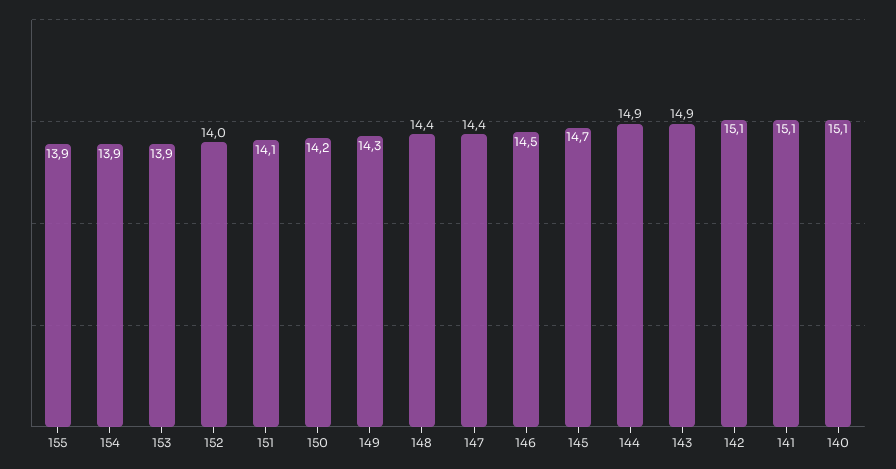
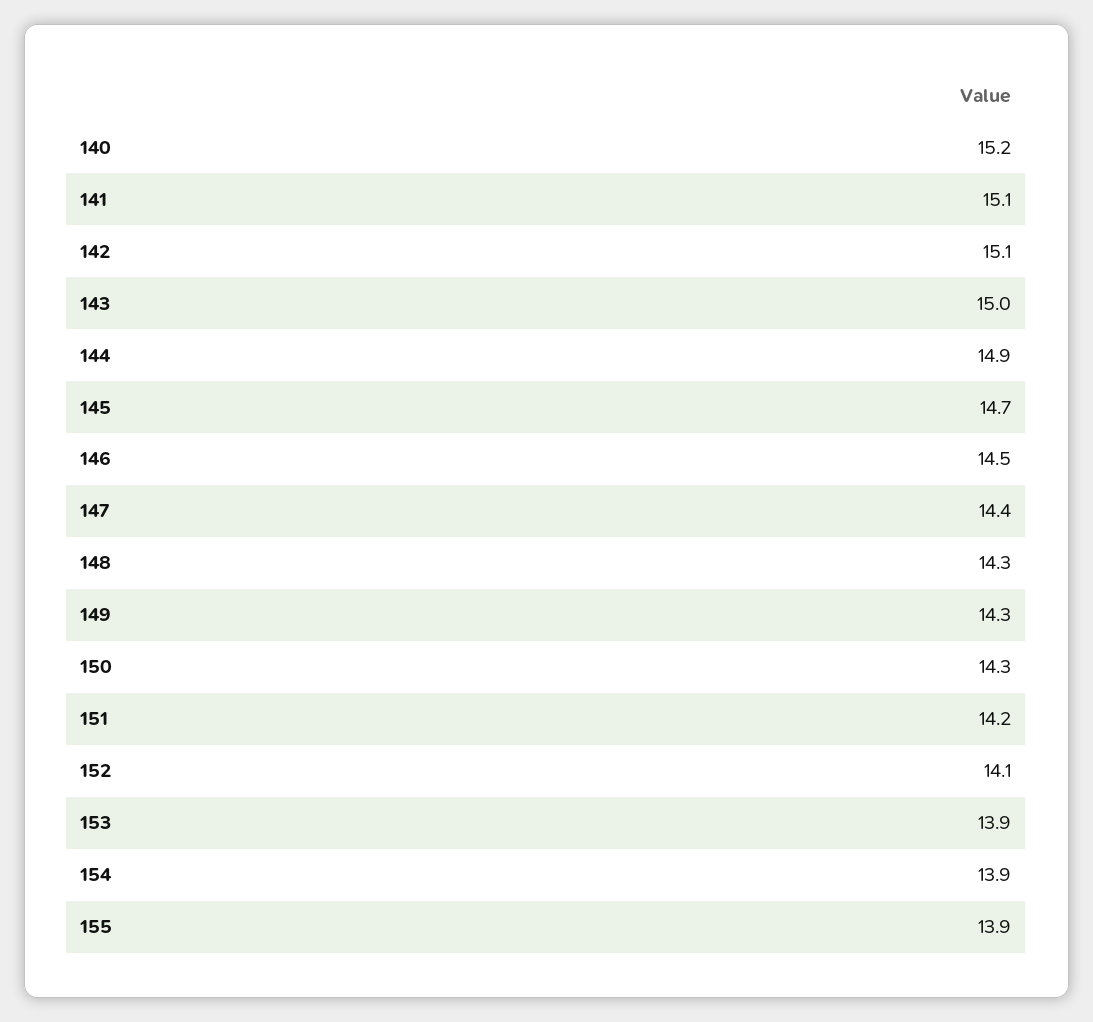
  {
    "155": 13.9,
    "154": 13.9,
    "153": 13.9,
-   "152": 14,
+   "152": 14.1,
-   "151": 14.1,
+   "151": 14.2,
-   "150": 14.2,
+   "150": 14.3,
    "149": 14.3,
-   "148": 14.4,
+   "148": 14.3,
    "147": 14.4,
    "146": 14.5,
    "145": 14.7,
    "144": 14.9,
-   "143": 14.9,
+   "143": 15,
    "142": 15.1,
    "141": 15.1,
-   "140": 15.1
+   "140": 15.2
  }

